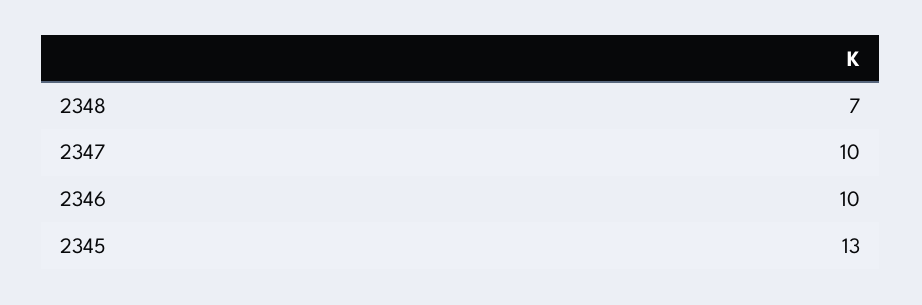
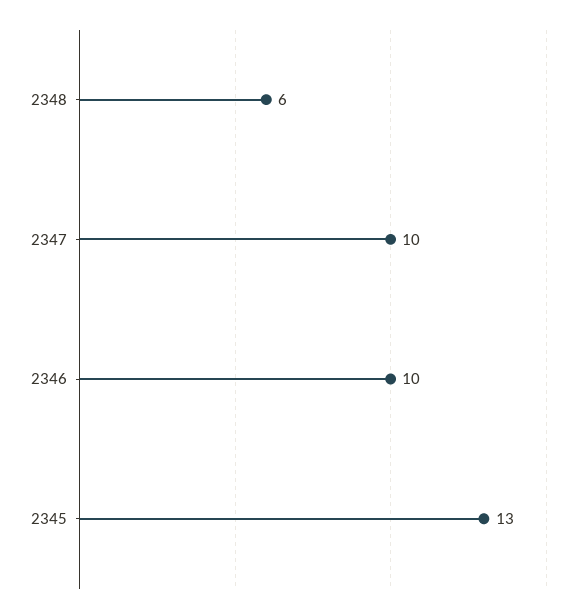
  {
-   "2348": 7,
+   "2348": 6,
    "2347": 10,
    "2346": 10,
    "2345": 13
  }

